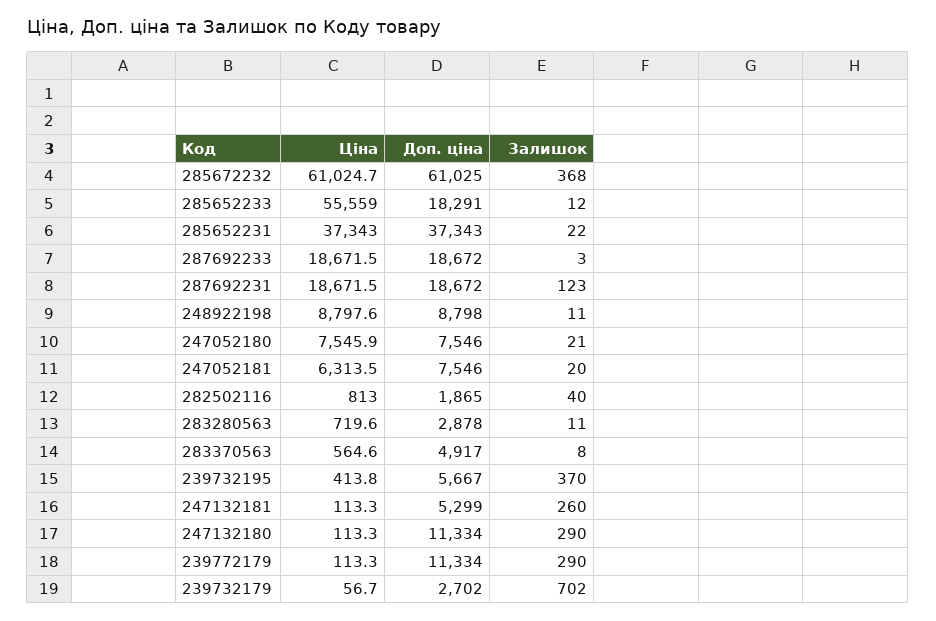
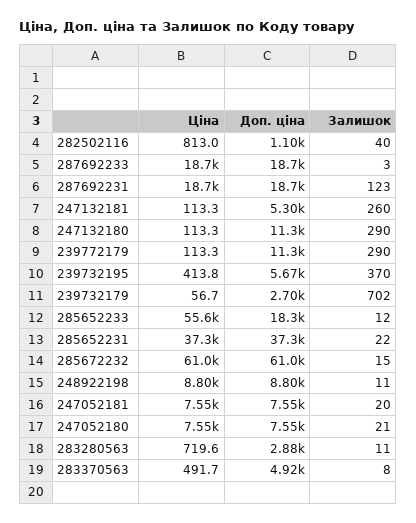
  {
    "Ціна": {
      "285672232": 61024.7,
      "285652233": 55559,
      "285652231": 37343,
      "287692233": 18671.5,
      "287692231": 18671.5,
      "248922198": 8797.6,
      "247052180": 7545.9,
-     "247052181": 6313.5,
+     "247052181": 7550,
      "282502116": 813,
      "283280563": 719.6,
-     "283370563": 564.6,
+     "283370563": 491.7,
      "239732195": 413.8,
      "247132181": 113.3,
      "247132180": 113.3,
      "239772179": 113.3,
      "239732179": 56.7
    },
    "Доп. ціна": {
      "285672232": 61025,
      "285652233": 18291,
      "285652231": 37343,
      "287692233": 18672,
      "287692231": 18672,
      "248922198": 8798,
      "247052180": 7546,
      "247052181": 7546,
-     "282502116": 1865,
+     "282502116": 1100,
      "283280563": 2878,
      "283370563": 4917,
      "239732195": 5667,
      "247132181": 5299,
      "247132180": 11334,
      "239772179": 11334,
      "239732179": 2702
    },
    "Залишок": {
-     "285672232": 368,
+     "285672232": 15,
      "285652233": 12,
      "285652231": 22,
      "287692233": 3,
      "287692231": 123,
      "248922198": 11,
      "247052180": 21,
      "247052181": 20,
      "282502116": 40,
      "283280563": 11,
      "283370563": 8,
      "239732195": 370,
      "247132181": 260,
      "247132180": 290,
      "239772179": 290,
      "239732179": 702
    }
  }

